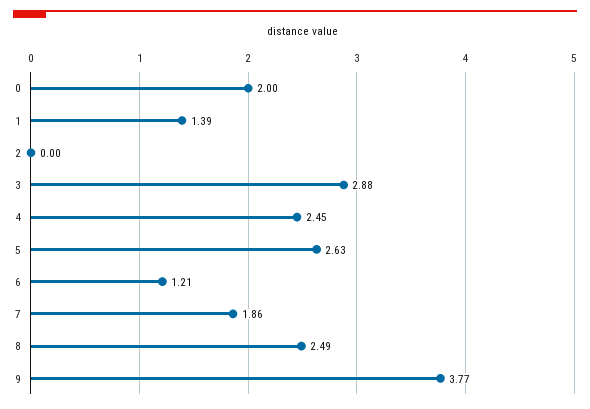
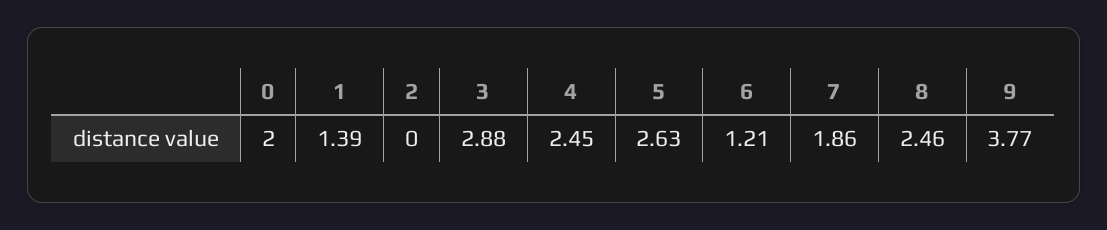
  {
    "0": 2,
    "1": 1.39,
    "2": 0,
    "3": 2.88,
    "4": 2.45,
    "5": 2.63,
    "6": 1.21,
    "7": 1.86,
-   "8": 2.49,
+   "8": 2.46,
    "9": 3.77
  }

